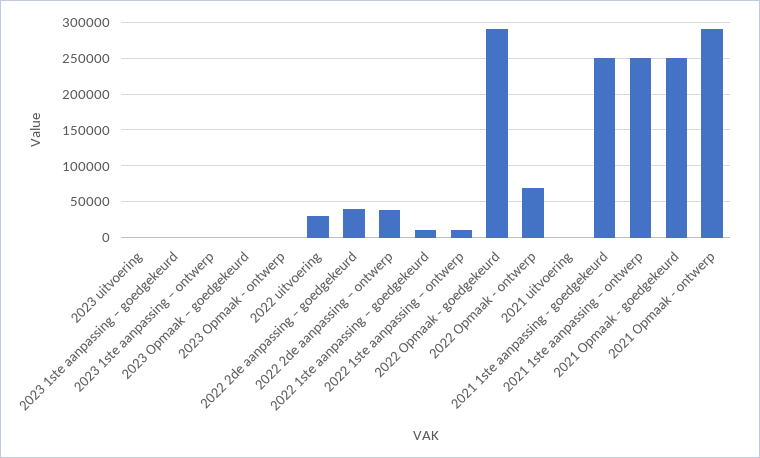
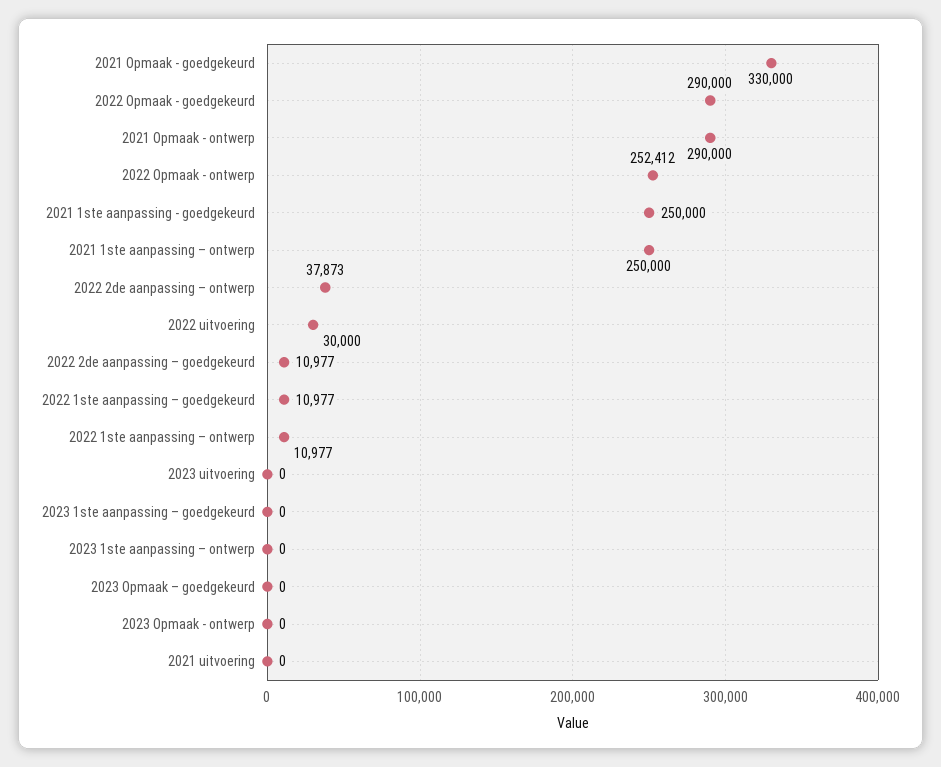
  {
    "2023 uitvoering": 0,
    "2023 1ste aanpassing – goedgekeurd": 0,
    "2023 1ste aanpassing – ontwerp": 0,
    "2023 Opmaak – goedgekeurd": 0,
    "2023 Opmaak - ontwerp": 0,
    "2022 uitvoering": 30000,
-   "2022 2de aanpassing – goedgekeurd": 40000,
+   "2022 2de aanpassing – goedgekeurd": 10977,
    "2022 2de aanpassing – ontwerp": 37873,
    "2022 1ste aanpassing – goedgekeurd": 10977,
    "2022 1ste aanpassing – ontwerp": 10977,
    "2022 Opmaak - goedgekeurd": 290000,
-   "2022 Opmaak - ontwerp": 70000,
+   "2022 Opmaak - ontwerp": 252412,
    "2021 uitvoering": 0,
    "2021 1ste aanpassing - goedgekeurd": 250000,
    "2021 1ste aanpassing – ontwerp": 250000,
-   "2021 Opmaak - goedgekeurd": 250000,
+   "2021 Opmaak - goedgekeurd": 330000,
    "2021 Opmaak - ontwerp": 290000
  }

